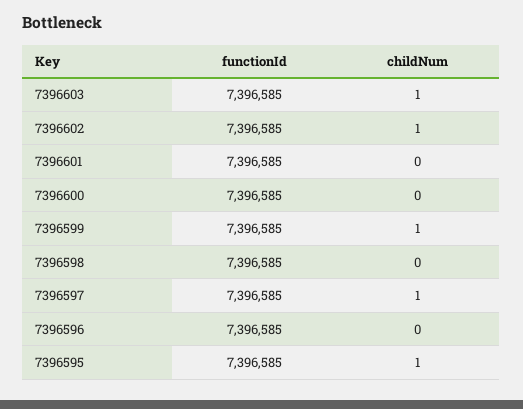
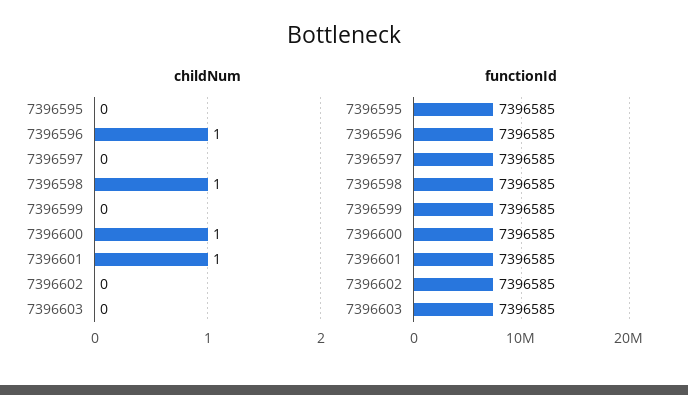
  {
    "functionId": {
      "7396603": 7396585,
      "7396602": 7396585,
      "7396601": 7396585,
      "7396600": 7396585,
      "7396599": 7396585,
      "7396598": 7396585,
      "7396597": 7396585,
      "7396596": 7396585,
      "7396595": 7396585
    },
    "childNum": {
-     "7396603": 1,
+     "7396603": 0,
-     "7396602": 1,
+     "7396602": 0,
-     "7396601": 0,
+     "7396601": 1,
-     "7396600": 0,
+     "7396600": 1,
-     "7396599": 1,
+     "7396599": 0,
-     "7396598": 0,
+     "7396598": 1,
-     "7396597": 1,
+     "7396597": 0,
-     "7396596": 0,
+     "7396596": 1,
-     "7396595": 1
+     "7396595": 0
    }
  }

